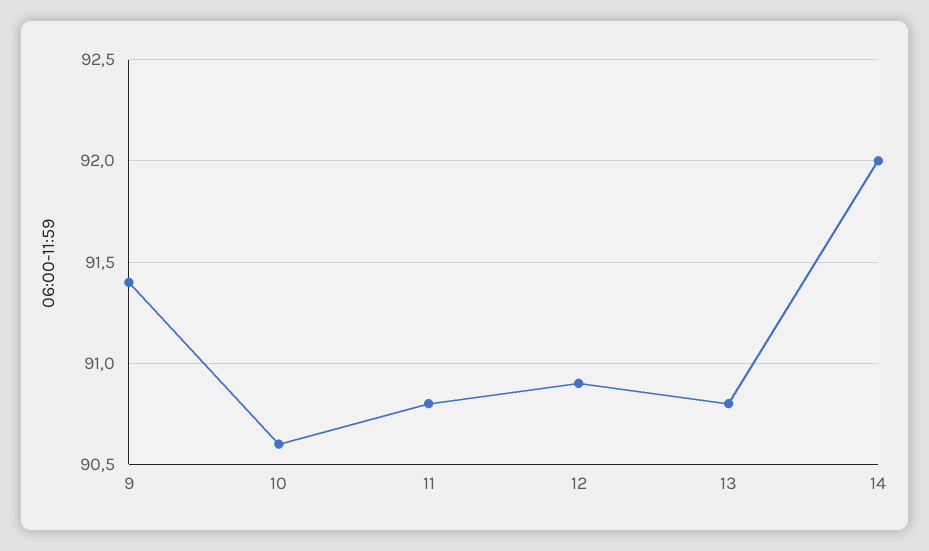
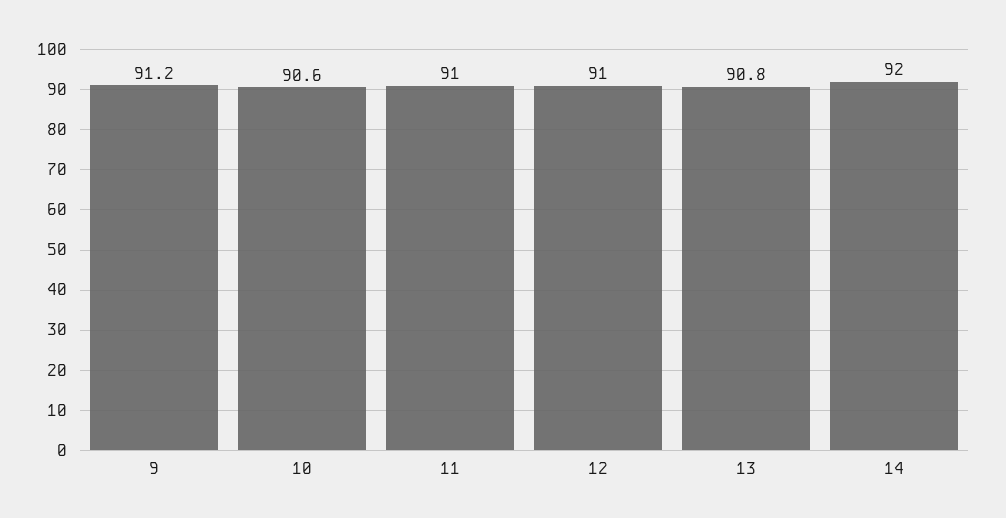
  {
-   "9": 91.4,
+   "9": 91.2,
    "10": 90.6,
-   "11": 90.8,
+   "11": 91,
-   "12": 90.9,
+   "12": 91,
    "13": 90.8,
    "14": 92
  }

